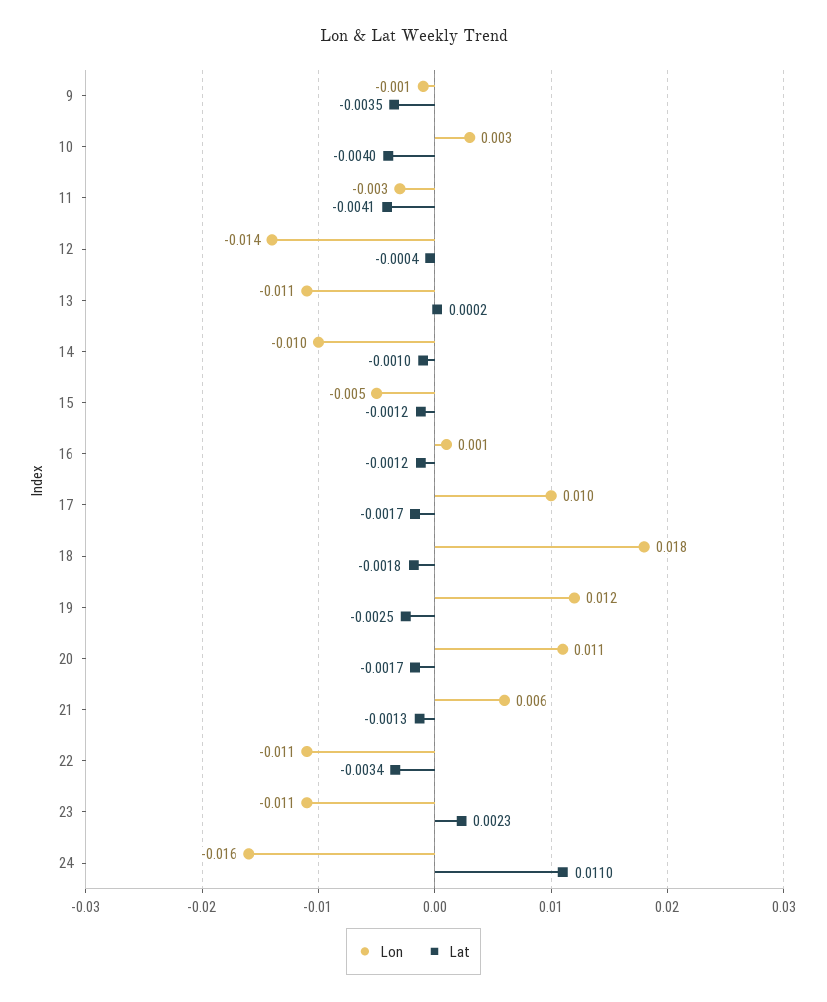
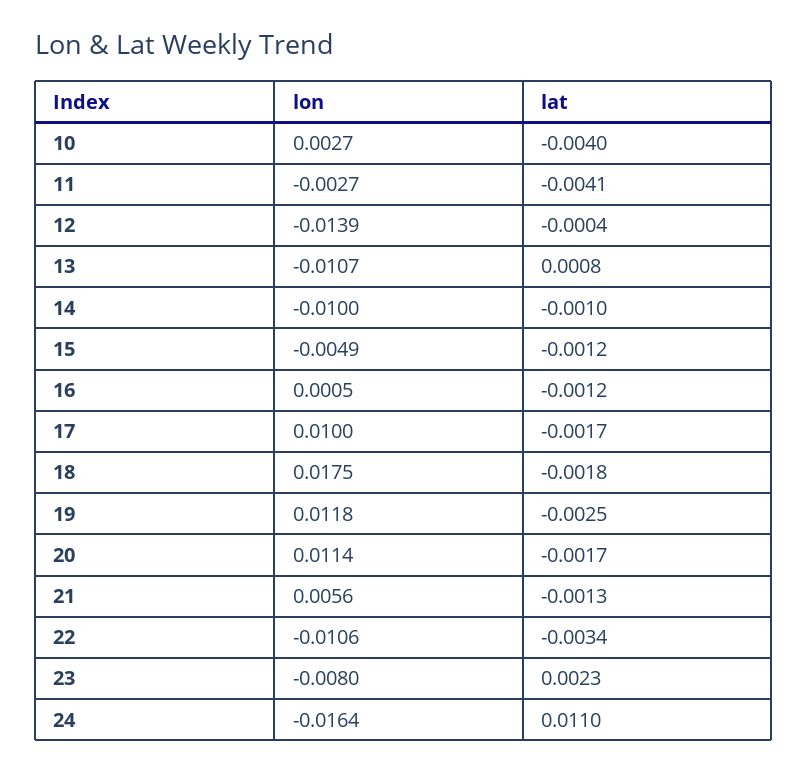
  {
    "Lon": {
-     "9": -0.001,
      "10": 0.0027,
      "11": -0.0027,
      "12": -0.0139,
      "13": -0.0107,
      "14": -0.01,
      "15": -0.0049,
      "16": 0.0005,
      "17": 0.01,
      "18": 0.0175,
      "19": 0.0118,
      "20": 0.0114,
      "21": 0.0056,
      "22": -0.0106,
-     "23": -0.011,
+     "23": -0.008,
      "24": -0.0164
    },
    "Lat": {
-     "9": -0.0035,
      "10": -0.004,
      "11": -0.0041,
      "12": -0.0004,
-     "13": 0.0002,
+     "13": 0.0008,
      "14": -0.001,
      "15": -0.0012,
      "16": -0.0012,
      "17": -0.0017,
      "18": -0.0018,
      "19": -0.0025,
      "20": -0.0017,
      "21": -0.0013,
      "22": -0.0034,
      "23": 0.0023,
      "24": 0.011
    }
  }

